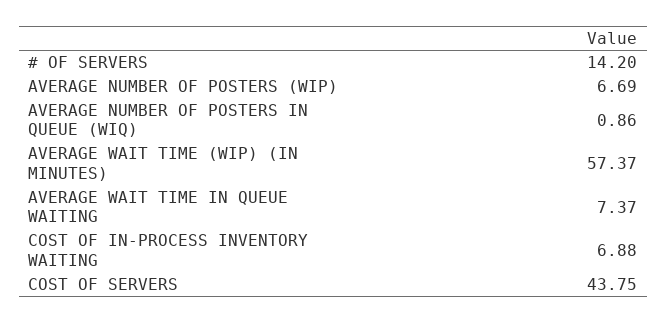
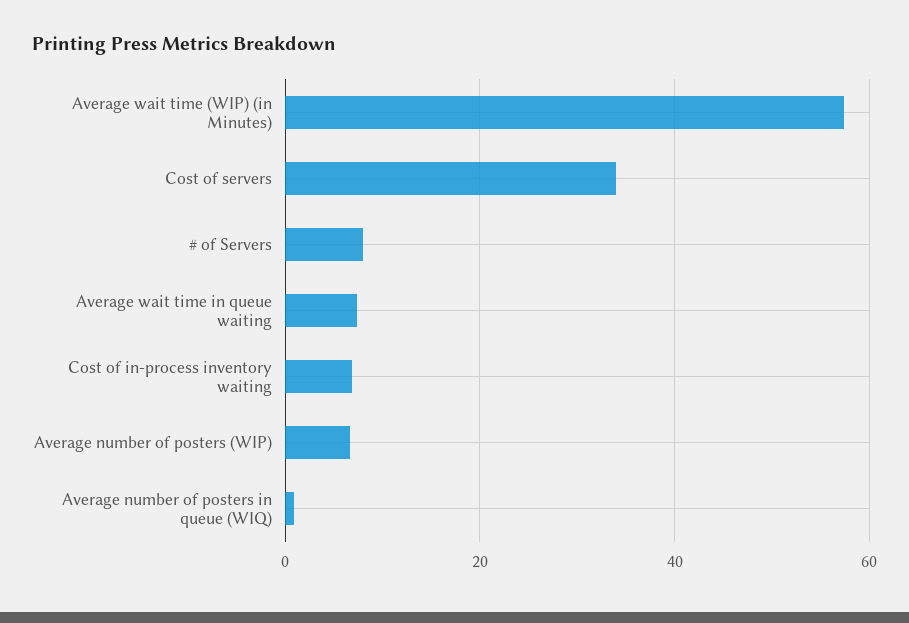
  {
-   "# OF SERVERS": 14.2,
+   "# OF SERVERS": 8,
    "AVERAGE NUMBER OF POSTERS (WIP)": 6.69,
    "AVERAGE NUMBER OF POSTERS IN QUEUE (WIQ)": 0.86,
    "AVERAGE WAIT TIME (WIP) (IN MINUTES)": 57.37,
    "AVERAGE WAIT TIME IN QUEUE WAITING": 7.37,
    "COST OF IN-PROCESS INVENTORY WAITING": 6.88,
-   "COST OF SERVERS": 43.75
+   "COST OF SERVERS": 34
  }

